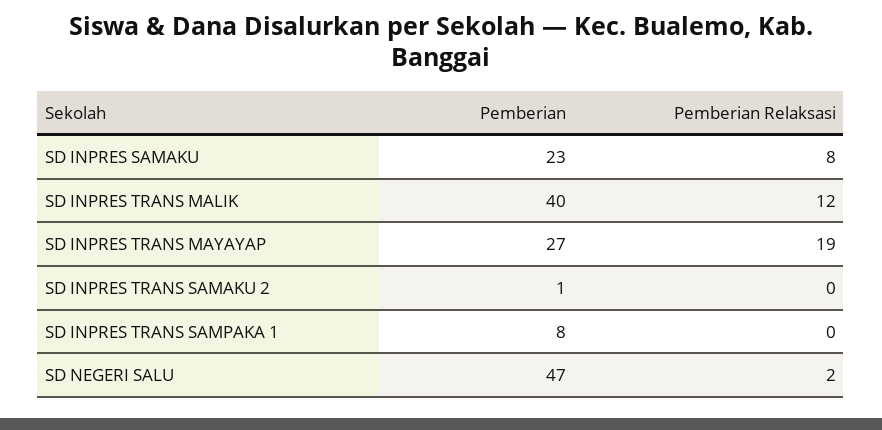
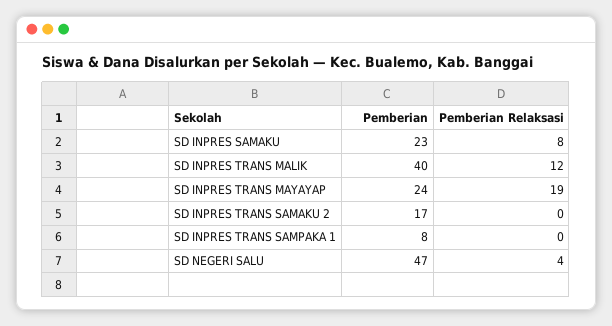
  {
    "Pemberian": {
      "SD INPRES SAMAKU": 23,
      "SD INPRES TRANS MALIK": 40,
-     "SD INPRES TRANS MAYAYAP": 27,
+     "SD INPRES TRANS MAYAYAP": 24,
-     "SD INPRES TRANS SAMAKU 2": 1,
+     "SD INPRES TRANS SAMAKU 2": 17,
      "SD INPRES TRANS SAMPAKA 1": 8,
      "SD NEGERI SALU": 47
    },
    "Pemberian Relaksasi": {
      "SD INPRES SAMAKU": 8,
      "SD INPRES TRANS MALIK": 12,
      "SD INPRES TRANS MAYAYAP": 19,
      "SD INPRES TRANS SAMAKU 2": 0,
      "SD INPRES TRANS SAMPAKA 1": 0,
-     "SD NEGERI SALU": 2
+     "SD NEGERI SALU": 4
    }
  }

